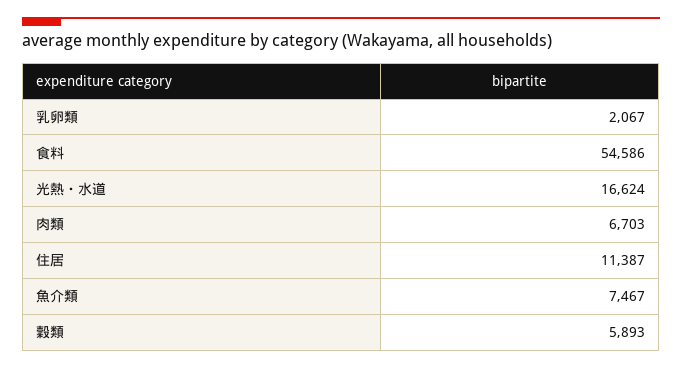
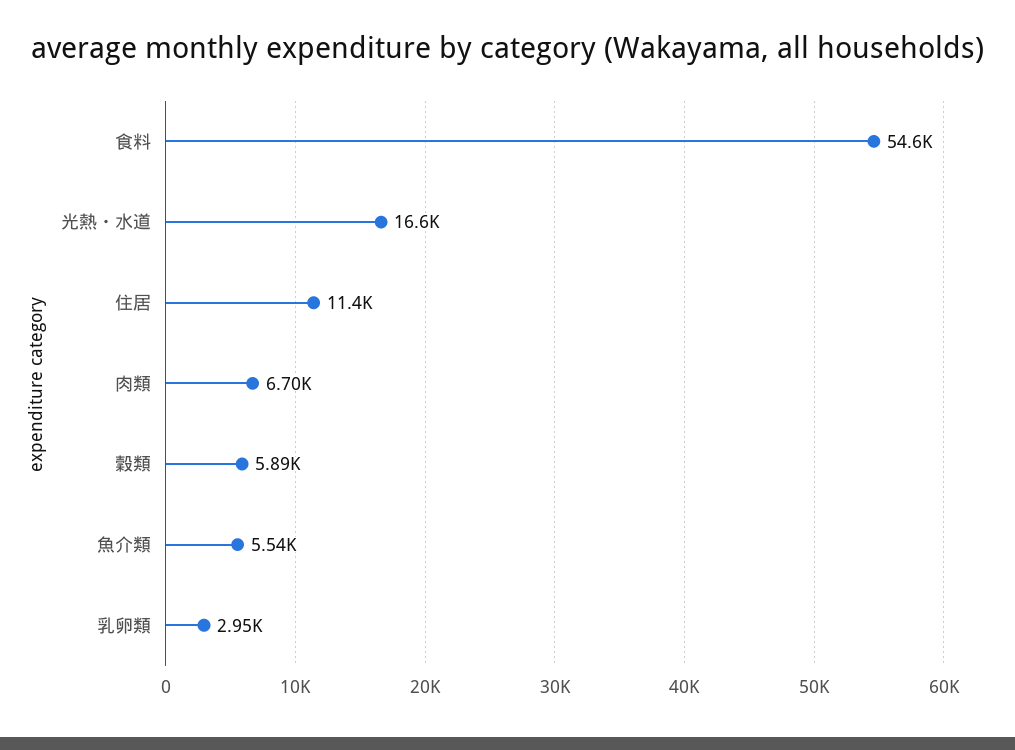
  {
-   "乳卵類": 2067,
+   "乳卵類": 2950,
    "食料": 54586,
    "光熱・水道": 16624,
    "肉類": 6703,
    "住居": 11387,
-   "魚介類": 7467,
+   "魚介類": 5540,
    "穀類": 5893
  }

